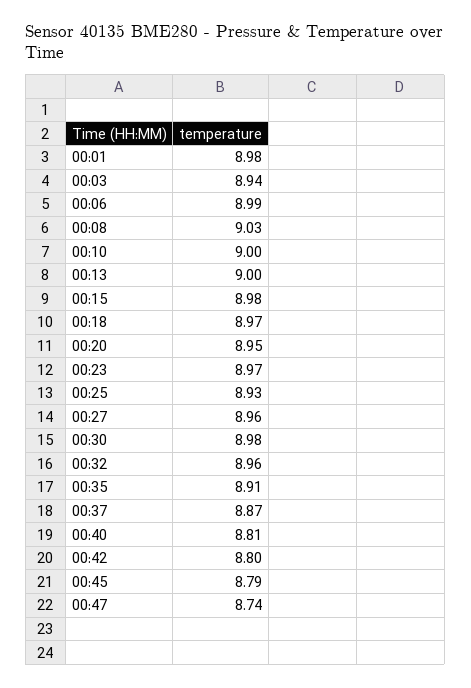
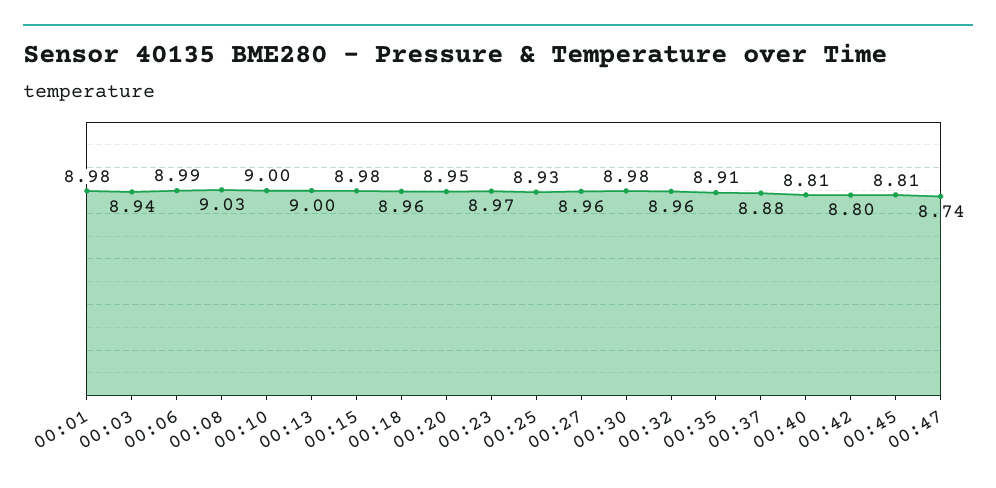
  {
    "00:01": 8.98,
    "00:03": 8.94,
    "00:06": 8.99,
    "00:08": 9.03,
    "00:10": 9,
    "00:13": 9,
    "00:15": 8.98,
-   "00:18": 8.97,
+   "00:18": 8.96,
    "00:20": 8.95,
    "00:23": 8.97,
    "00:25": 8.93,
    "00:27": 8.96,
    "00:30": 8.98,
    "00:32": 8.96,
    "00:35": 8.91,
-   "00:37": 8.87,
+   "00:37": 8.88,
    "00:40": 8.81,
    "00:42": 8.8,
-   "00:45": 8.79,
+   "00:45": 8.81,
    "00:47": 8.74
  }

